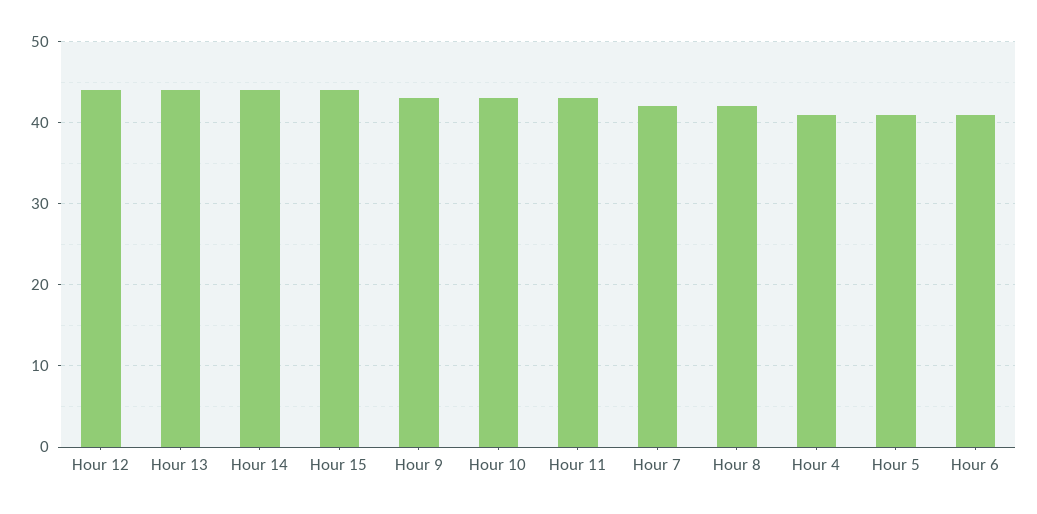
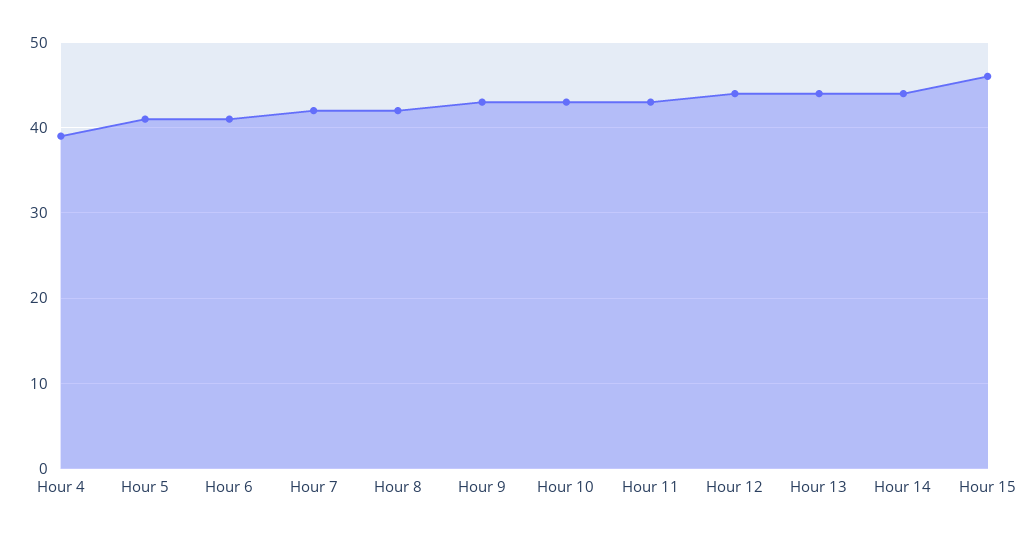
  {
    "Hour 12": 44,
    "Hour 13": 44,
    "Hour 14": 44,
-   "Hour 15": 44,
+   "Hour 15": 46,
    "Hour 9": 43,
    "Hour 10": 43,
    "Hour 11": 43,
    "Hour 7": 42,
    "Hour 8": 42,
-   "Hour 4": 41,
+   "Hour 4": 39,
    "Hour 5": 41,
    "Hour 6": 41
  }

